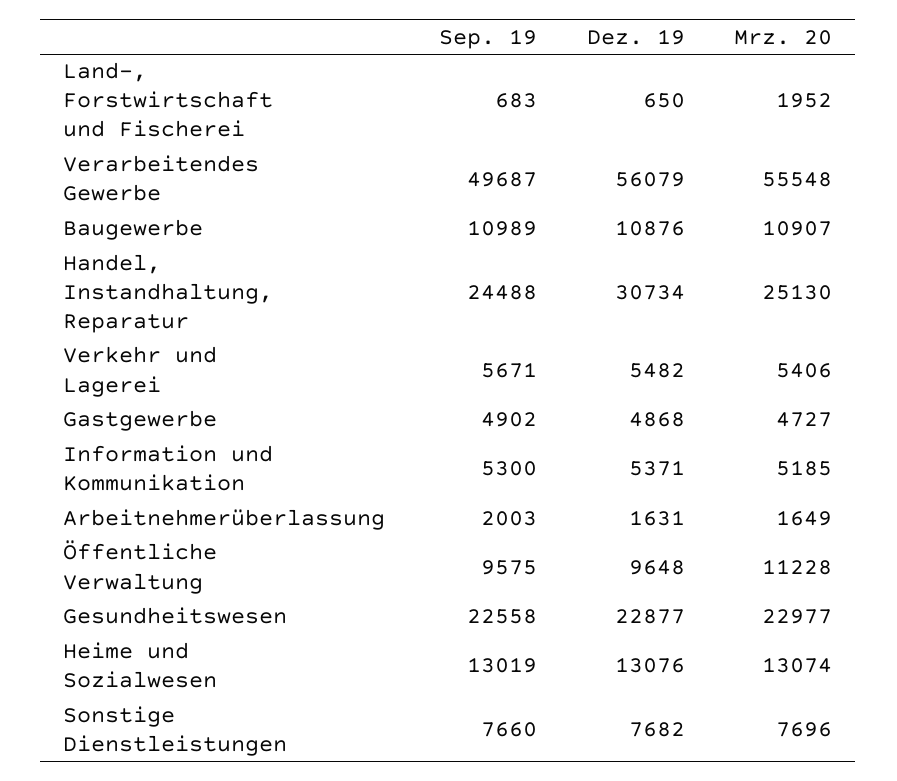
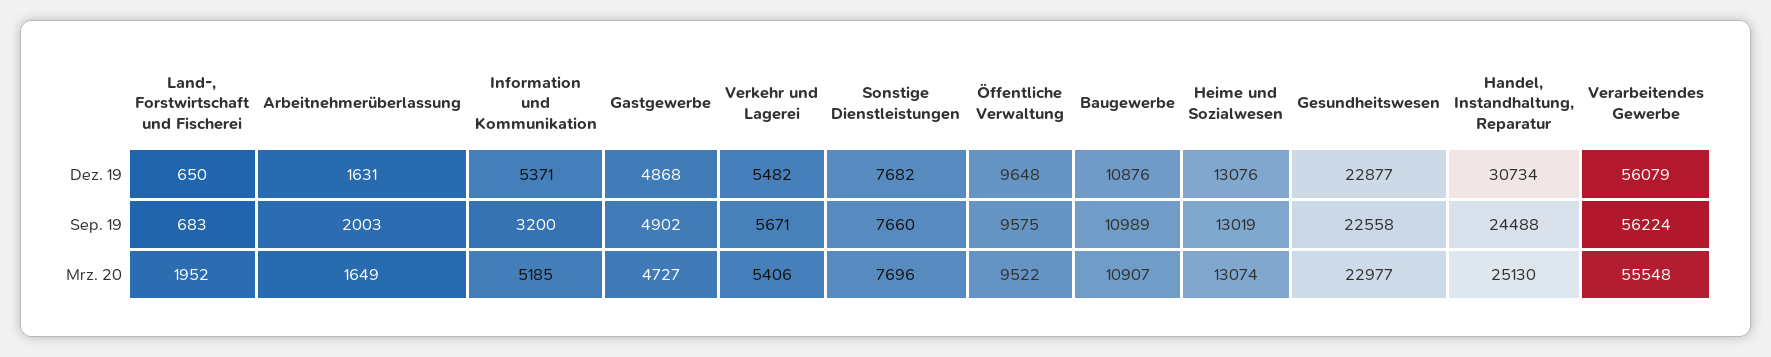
  {
    "Sep. 19": {
      "Land-, Forstwirtschaft und Fischerei": 683,
-     "Verarbeitendes Gewerbe": 49687,
+     "Verarbeitendes Gewerbe": 56224,
      "Baugewerbe": 10989,
      "Handel, Instandhaltung, Reparatur": 24488,
      "Verkehr und Lagerei": 5671,
      "Gastgewerbe": 4902,
-     "Information und Kommunikation": 5300,
+     "Information und Kommunikation": 3200,
      "Arbeitnehmerüberlassung": 2003,
      "Öffentliche Verwaltung": 9575,
      "Gesundheitswesen": 22558,
      "Heime und Sozialwesen": 13019,
      "Sonstige Dienstleistungen": 7660
    },
    "Dez. 19": {
      "Land-, Forstwirtschaft und Fischerei": 650,
      "Verarbeitendes Gewerbe": 56079,
      "Baugewerbe": 10876,
      "Handel, Instandhaltung, Reparatur": 30734,
      "Verkehr und Lagerei": 5482,
      "Gastgewerbe": 4868,
      "Information und Kommunikation": 5371,
      "Arbeitnehmerüberlassung": 1631,
      "Öffentliche Verwaltung": 9648,
      "Gesundheitswesen": 22877,
      "Heime und Sozialwesen": 13076,
      "Sonstige Dienstleistungen": 7682
    },
    "Mrz. 20": {
      "Land-, Forstwirtschaft und Fischerei": 1952,
      "Verarbeitendes Gewerbe": 55548,
      "Baugewerbe": 10907,
      "Handel, Instandhaltung, Reparatur": 25130,
      "Verkehr und Lagerei": 5406,
      "Gastgewerbe": 4727,
      "Information und Kommunikation": 5185,
      "Arbeitnehmerüberlassung": 1649,
-     "Öffentliche Verwaltung": 11228,
+     "Öffentliche Verwaltung": 9522,
      "Gesundheitswesen": 22977,
      "Heime und Sozialwesen": 13074,
      "Sonstige Dienstleistungen": 7696
    }
  }

